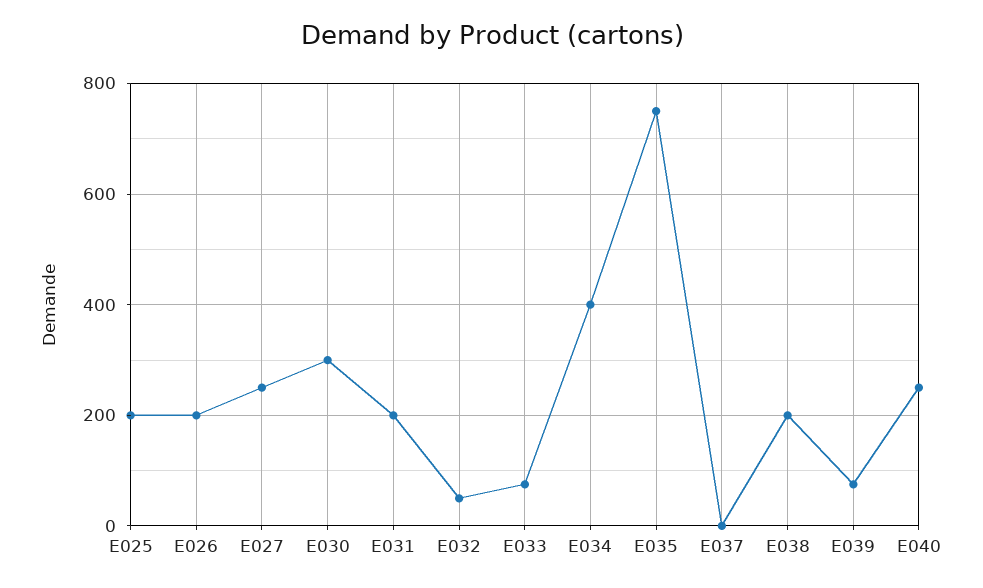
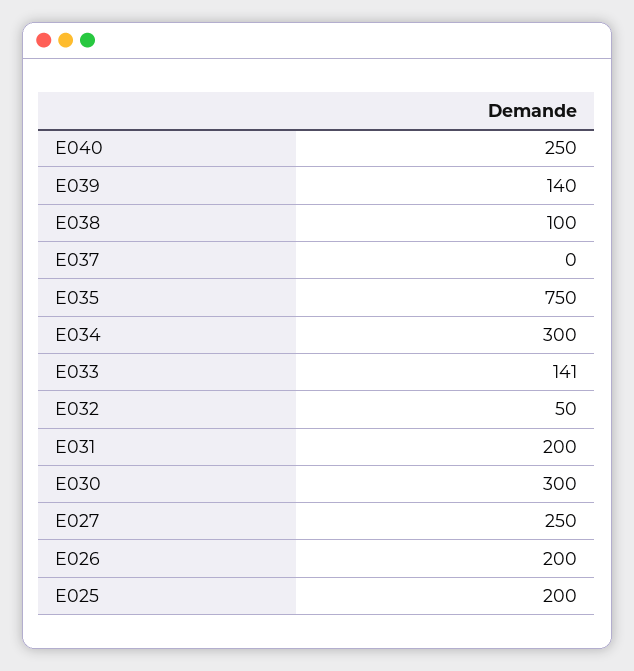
  {
    "E025": 200,
    "E026": 200,
    "E027": 250,
    "E030": 300,
    "E031": 200,
    "E032": 50,
-   "E033": 80,
+   "E033": 141,
-   "E034": 400,
+   "E034": 300,
    "E035": 750,
    "E037": 0,
-   "E038": 200,
+   "E038": 100,
-   "E039": 80,
+   "E039": 140,
    "E040": 250
  }

